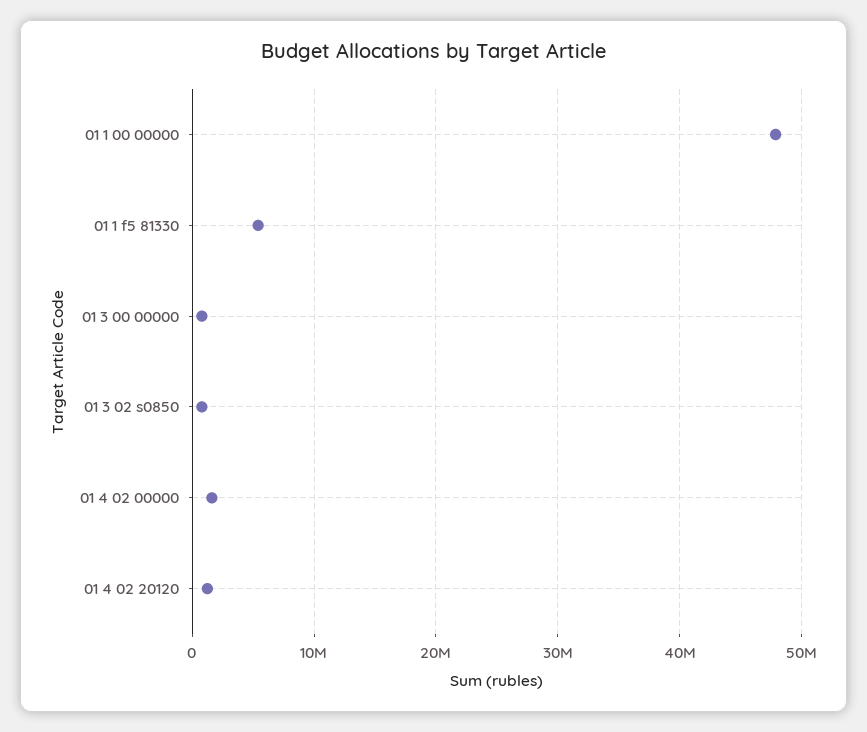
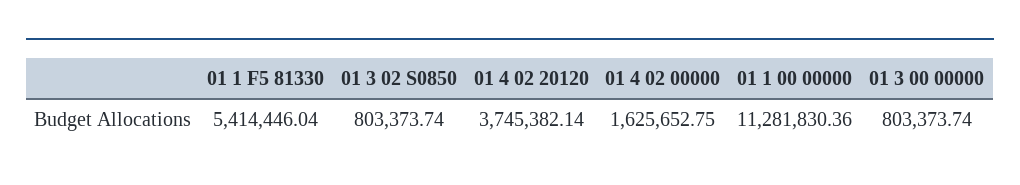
  {
-   "01 1 00 00000": 48000000,
+   "01 1 00 00000": 11281830.36,
    "01 1 f5 81330": 5414446.04,
    "01 3 00 00000": 803373.74,
    "01 3 02 s0850": 803373.74,
    "01 4 02 00000": 1625652.75,
-   "01 4 02 20120": 1000000
+   "01 4 02 20120": 3745382.14
  }

